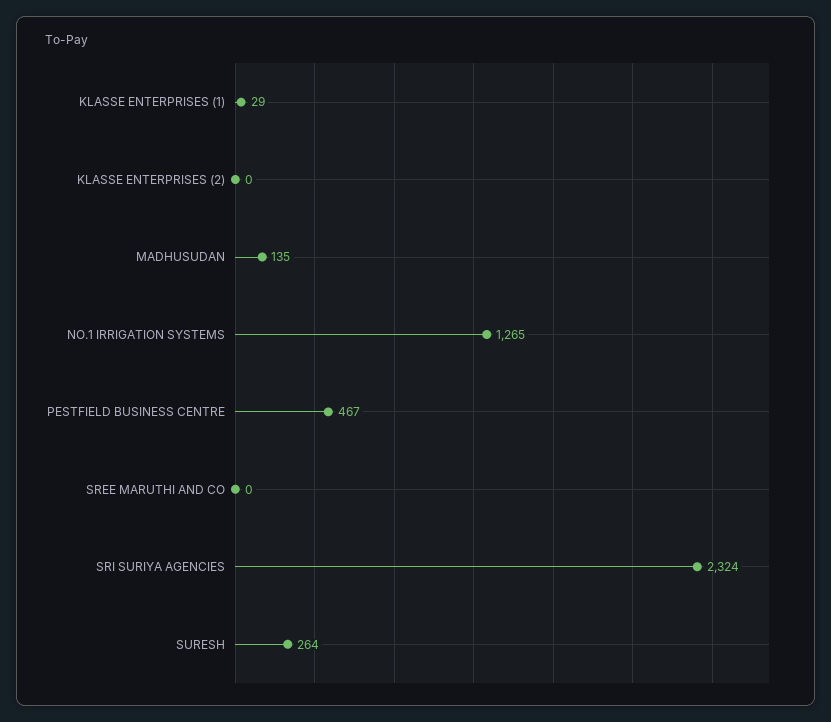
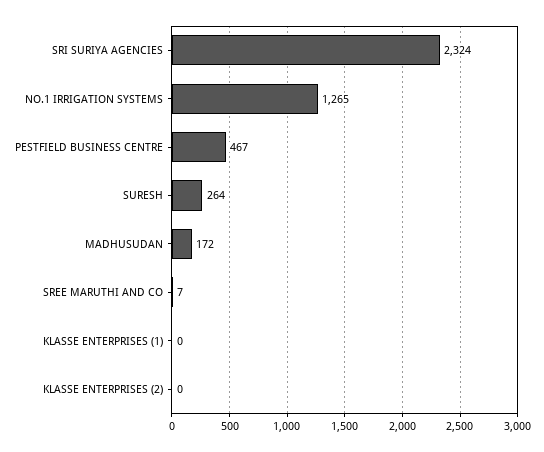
  {
-   "KLASSE ENTERPRISES (1)": 29,
+   "KLASSE ENTERPRISES (1)": 0,
    "KLASSE ENTERPRISES (2)": 0,
-   "MADHUSUDAN": 135,
+   "MADHUSUDAN": 172,
    "NO.1 IRRIGATION SYSTEMS": 1265,
    "PESTFIELD BUSINESS CENTRE": 467,
-   "SREE MARUTHI AND CO": 0,
+   "SREE MARUTHI AND CO": 7,
    "SRI SURIYA AGENCIES": 2324,
    "SURESH": 264
  }

